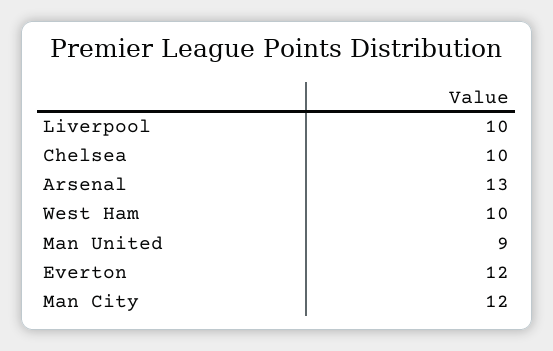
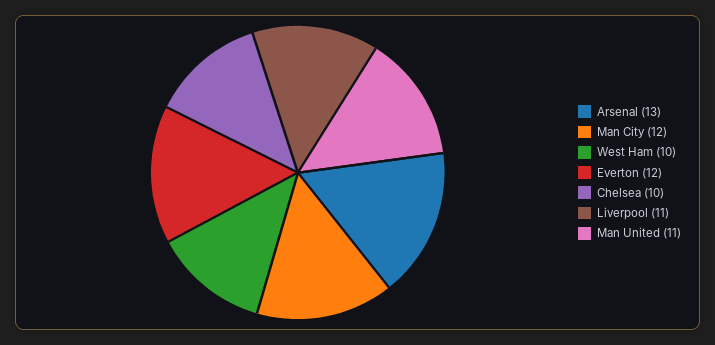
  {
-   "Liverpool": 10,
+   "Liverpool": 11,
    "Chelsea": 10,
    "Arsenal": 13,
    "West Ham": 10,
-   "Man United": 9,
+   "Man United": 11,
    "Everton": 12,
    "Man City": 12
  }

